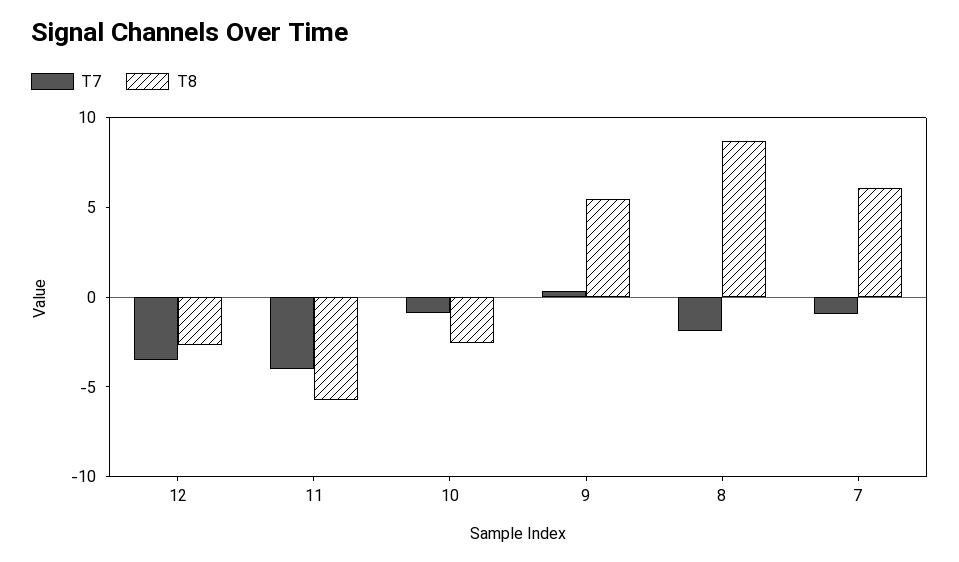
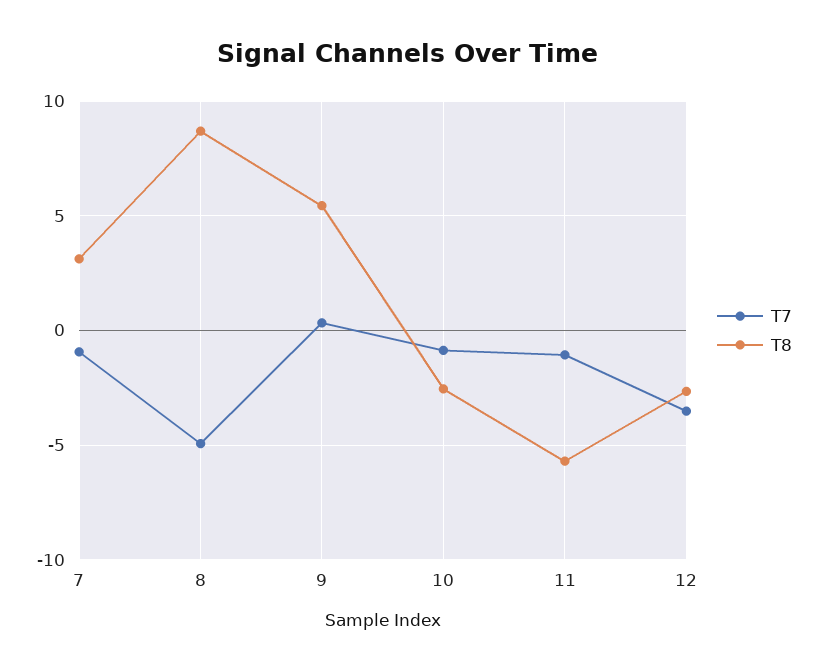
  {
    "T7": {
      "12": -3.5,
-     "11": -4,
+     "11": -1,
      "10": -1,
      "9": 0.5,
-     "8": -2,
+     "8": -5,
      "7": -1
    },
    "T8": {
      "12": -2.5,
      "11": -5.5,
      "10": -2.5,
      "9": 5.5,
      "8": 8.5,
-     "7": 6
+     "7": 3
    }
  }

